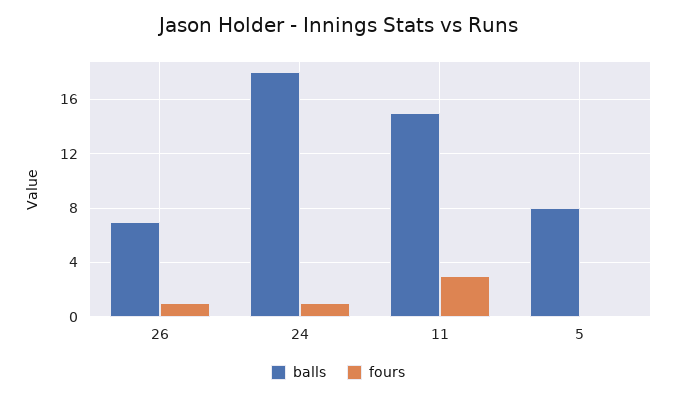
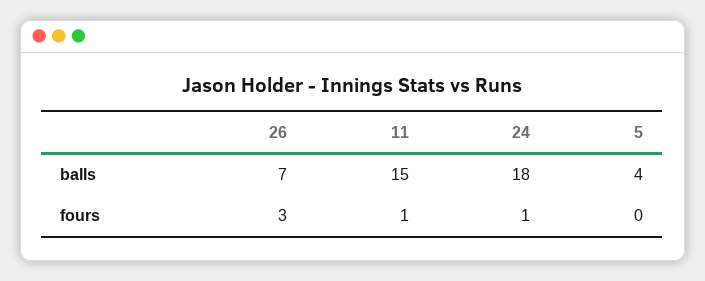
  {
    "balls": {
      "26": 7,
      "24": 18,
      "11": 15,
-     "5": 8
+     "5": 4
    },
    "fours": {
-     "26": 1,
+     "26": 3,
      "24": 1,
-     "11": 3,
+     "11": 1,
      "5": 0
    }
  }

